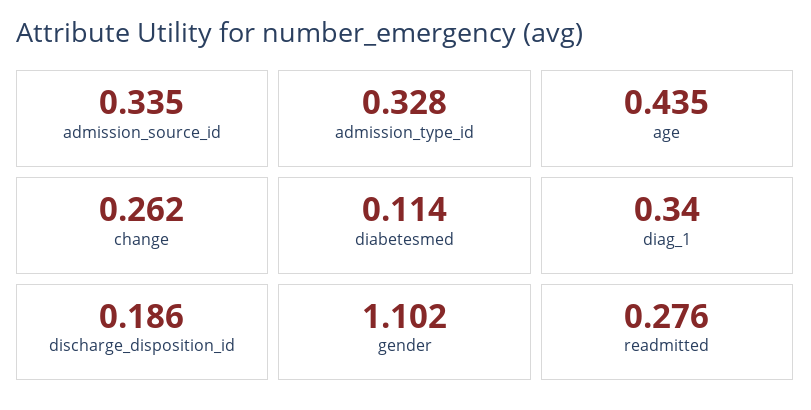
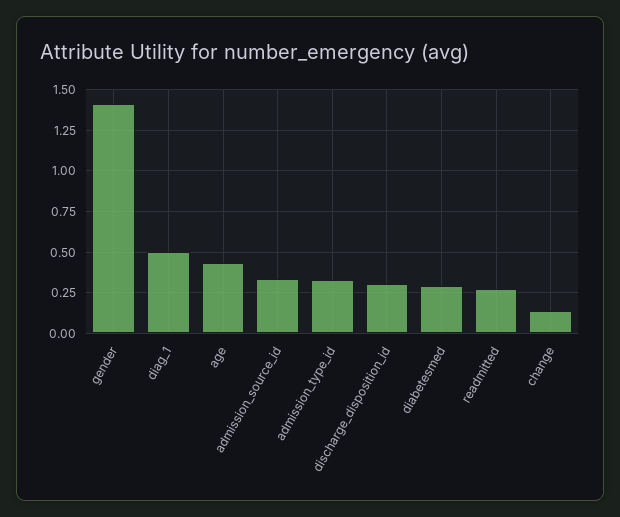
  {
    "admission_source_id": 0.335,
    "admission_type_id": 0.328,
    "age": 0.435,
-   "change": 0.262,
+   "change": 0.15,
-   "diabetesmed": 0.114,
+   "diabetesmed": 0.3,
-   "diag_1": 0.34,
+   "diag_1": 0.5,
-   "discharge_disposition_id": 0.186,
+   "discharge_disposition_id": 0.3,
-   "gender": 1.102,
+   "gender": 1.4,
    "readmitted": 0.276
  }

